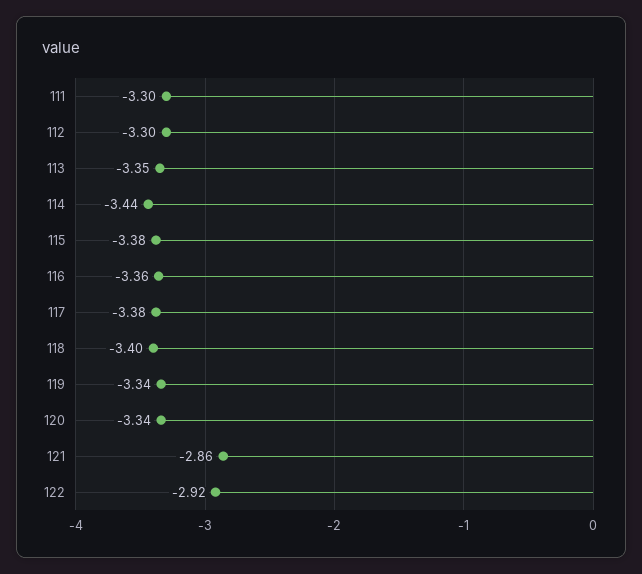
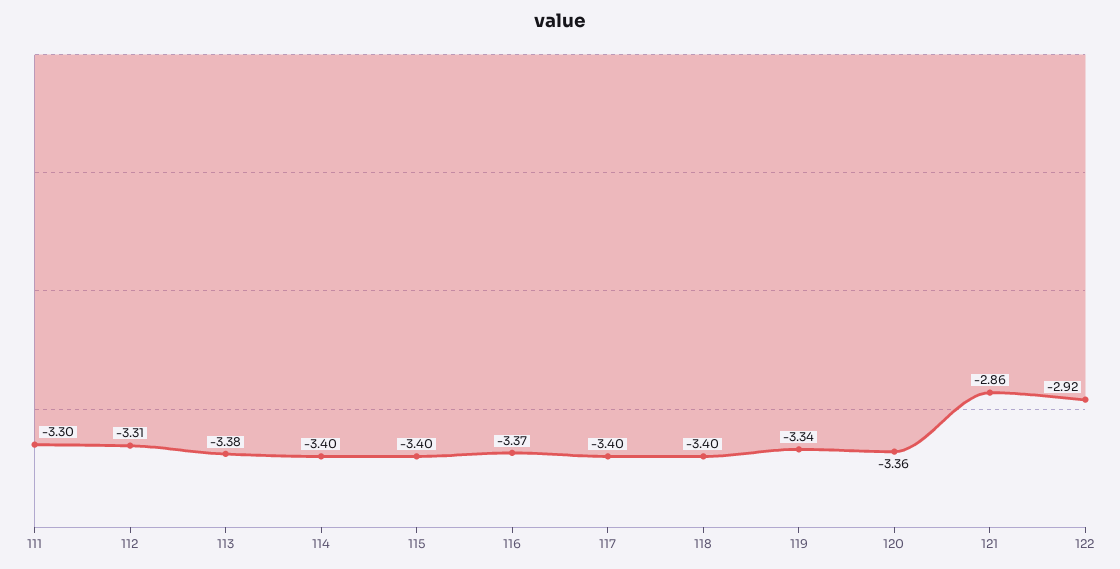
  {
    "111": -3.3,
-   "112": -3.3,
+   "112": -3.31,
-   "113": -3.35,
+   "113": -3.38,
-   "114": -3.44,
+   "114": -3.4,
-   "115": -3.38,
+   "115": -3.4,
-   "116": -3.36,
+   "116": -3.37,
-   "117": -3.38,
+   "117": -3.4,
    "118": -3.4,
    "119": -3.34,
-   "120": -3.34,
+   "120": -3.36,
    "121": -2.86,
    "122": -2.92
  }

